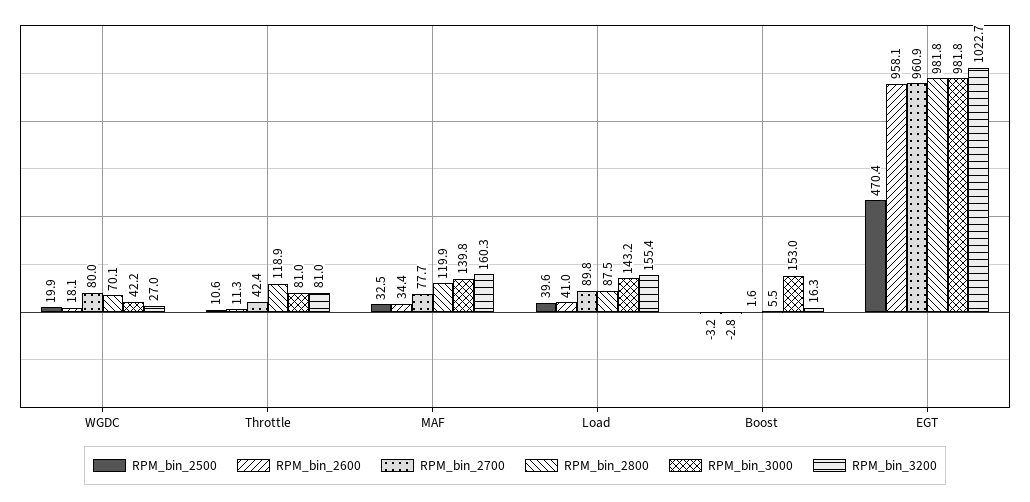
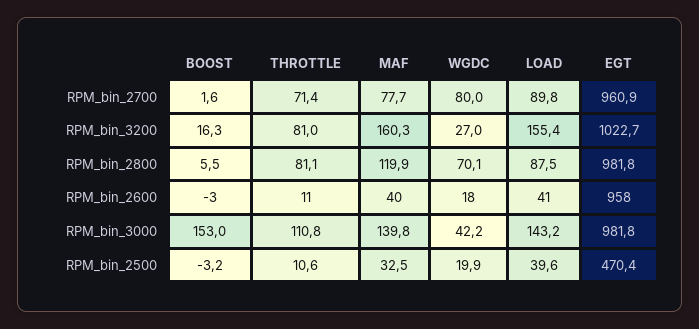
  {
    "RPM_bin_2500": {
      "WGDC": 19.9,
      "Throttle": 10.6,
      "MAF": 32.5,
      "Load": 39.6,
      "Boost": -3.2,
      "EGT": 470.4
    },
    "RPM_bin_2600": {
      "WGDC": 18.1,
      "Throttle": 11.3,
-     "MAF": 34.4,
+     "MAF": 40,
      "Load": 41,
      "Boost": -2.8,
      "EGT": 958.1
    },
    "RPM_bin_2700": {
      "WGDC": 80,
-     "Throttle": 42.4,
+     "Throttle": 71.4,
      "MAF": 77.7,
      "Load": 89.8,
      "Boost": 1.6,
      "EGT": 960.9
    },
    "RPM_bin_2800": {
      "WGDC": 70.1,
-     "Throttle": 118.9,
+     "Throttle": 81.1,
      "MAF": 119.9,
      "Load": 87.5,
      "Boost": 5.5,
      "EGT": 981.8
    },
    "RPM_bin_3000": {
      "WGDC": 42.2,
-     "Throttle": 81,
+     "Throttle": 110.8,
      "MAF": 139.8,
      "Load": 143.2,
      "Boost": 153,
      "EGT": 981.8
    },
    "RPM_bin_3200": {
      "WGDC": 27,
      "Throttle": 81,
      "MAF": 160.3,
      "Load": 155.4,
      "Boost": 16.3,
      "EGT": 1022.7
    }
  }

